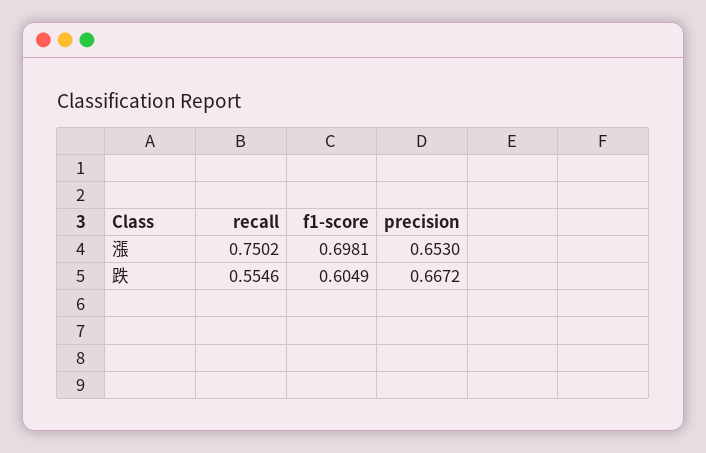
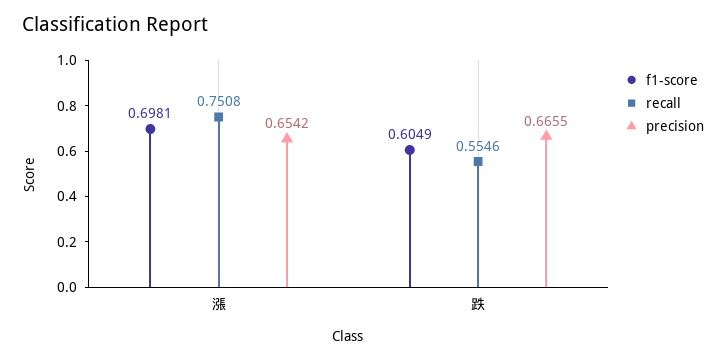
  {
    "recall": {
-     "漲": 0.7502,
+     "漲": 0.7508,
      "跌": 0.5546
    },
    "f1-score": {
      "漲": 0.6981,
      "跌": 0.6049
    },
    "precision": {
-     "漲": 0.653,
+     "漲": 0.6542,
-     "跌": 0.6672
+     "跌": 0.6655
    }
  }

